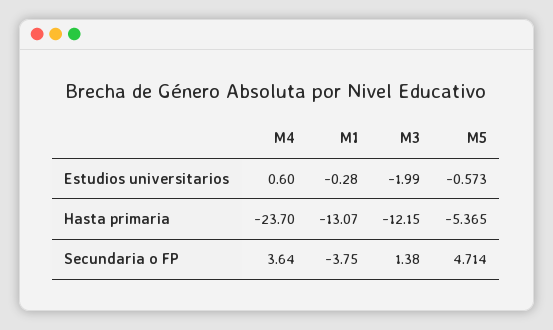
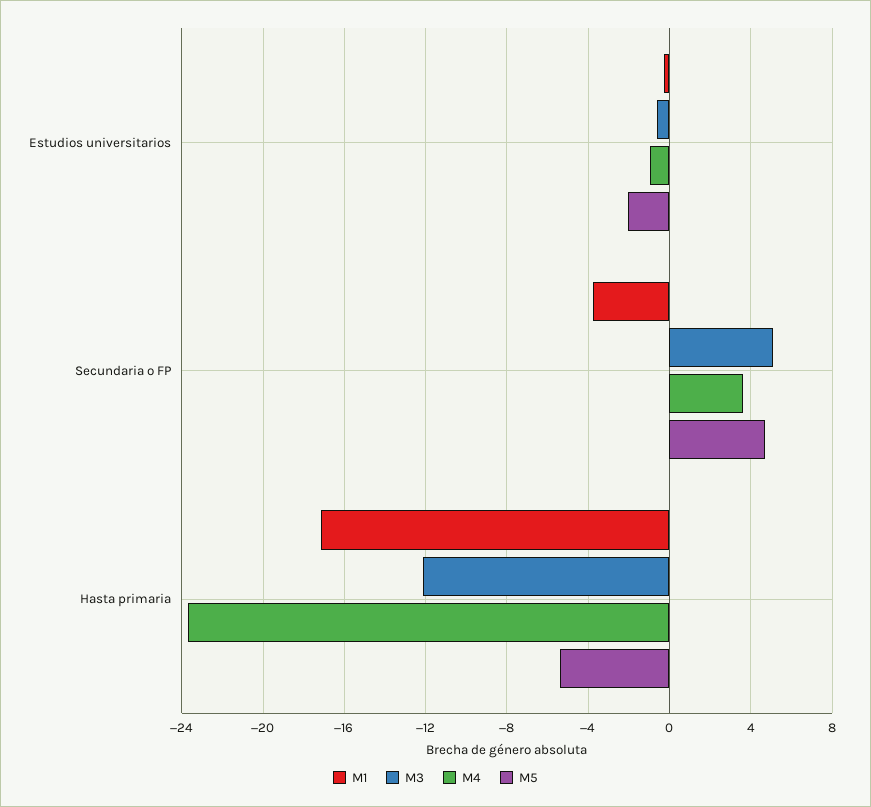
  {
    "M4": {
-     "Estudios universitarios": 0.6,
+     "Estudios universitarios": -1,
      "Hasta primaria": -23.7,
      "Secundaria o FP": 3.64
    },
    "M1": {
      "Estudios universitarios": -0.28,
-     "Hasta primaria": -13.07,
+     "Hasta primaria": -17,
      "Secundaria o FP": -3.75
    },
    "M3": {
-     "Estudios universitarios": -1.99,
+     "Estudios universitarios": -0.5,
      "Hasta primaria": -12.15,
-     "Secundaria o FP": 1.38
+     "Secundaria o FP": 5
    },
    "M5": {
-     "Estudios universitarios": -0.573,
+     "Estudios universitarios": -2,
      "Hasta primaria": -5.365,
      "Secundaria o FP": 4.714
    }
  }

